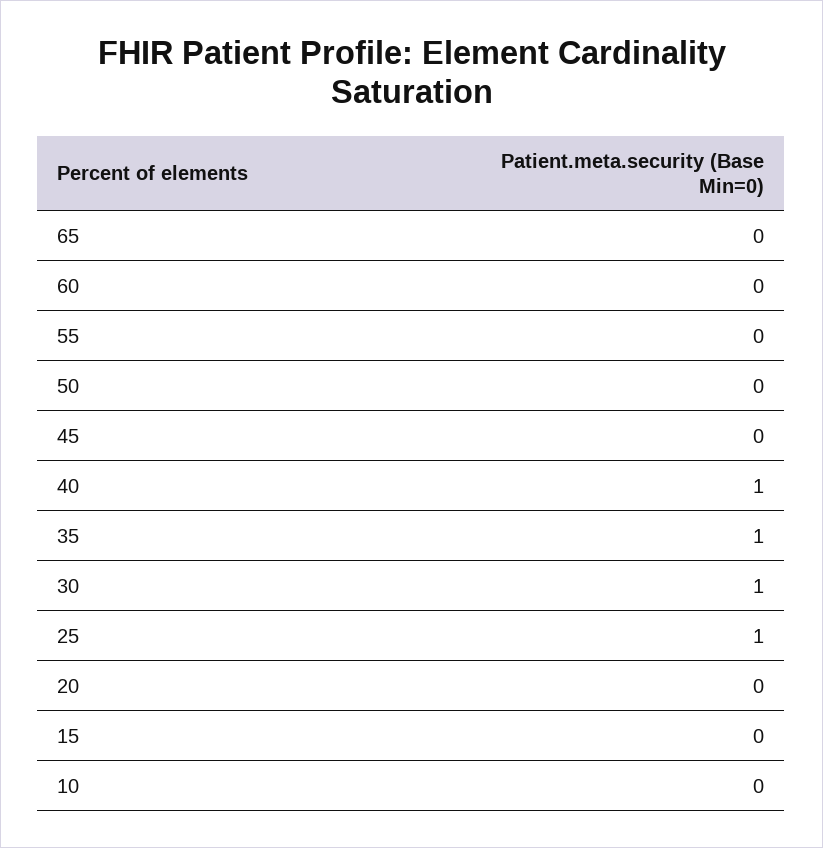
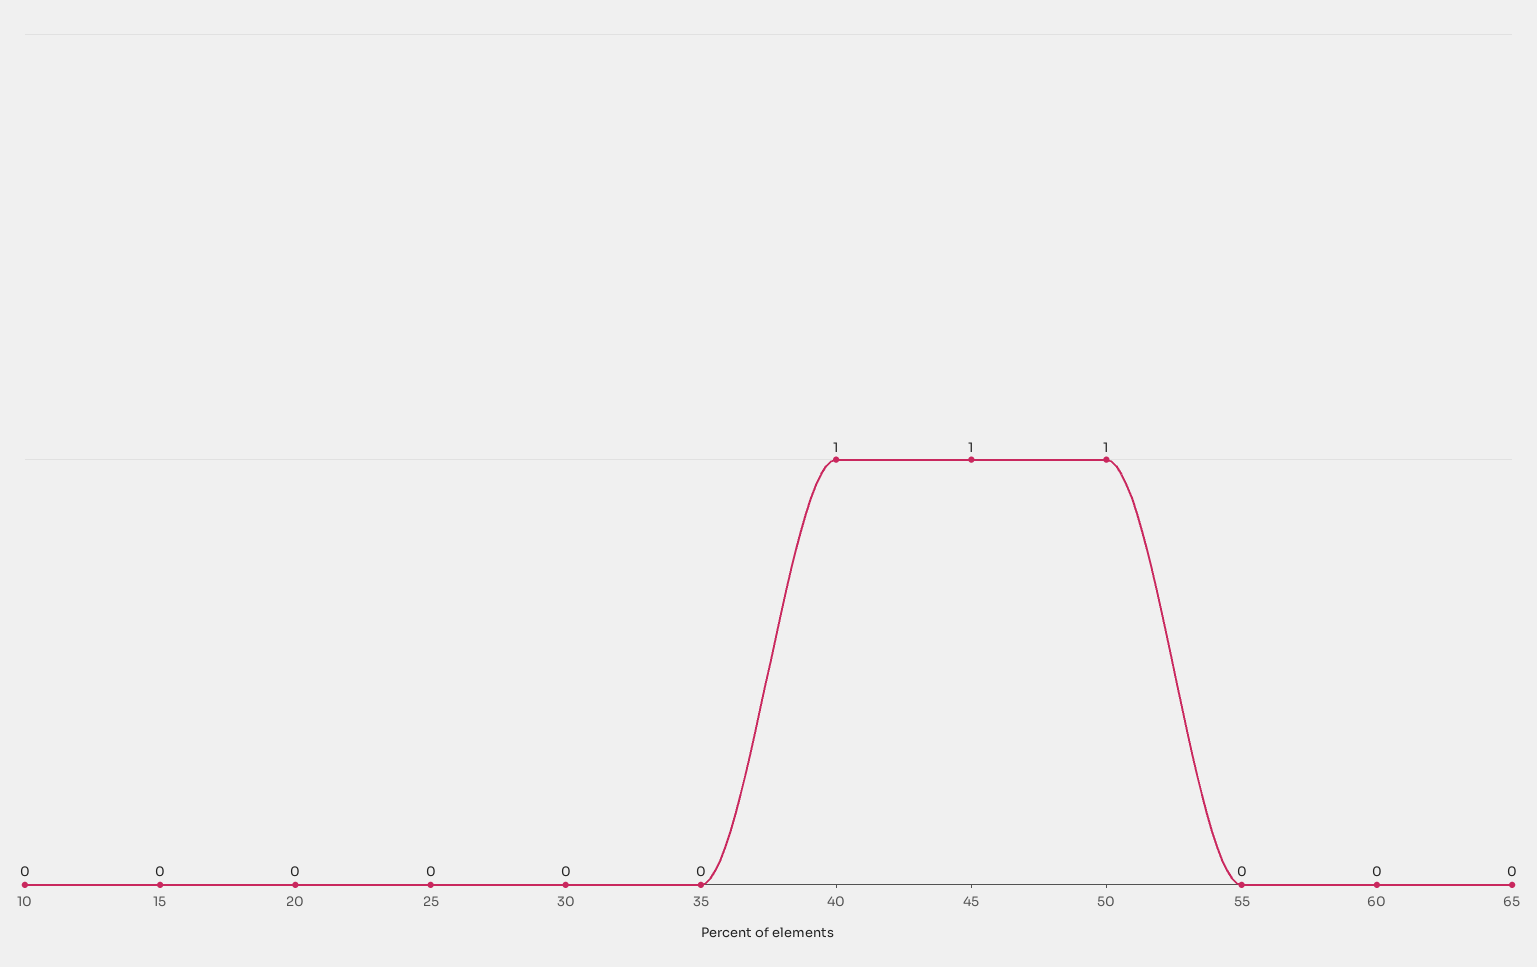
  {
    "65": 0,
    "60": 0,
    "55": 0,
-   "50": 0,
+   "50": 1,
-   "45": 0,
+   "45": 1,
    "40": 1,
-   "35": 1,
+   "35": 0,
-   "30": 1,
+   "30": 0,
-   "25": 1,
+   "25": 0,
    "20": 0,
    "15": 0,
    "10": 0
  }

